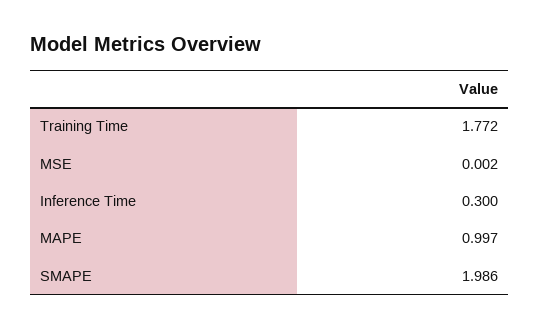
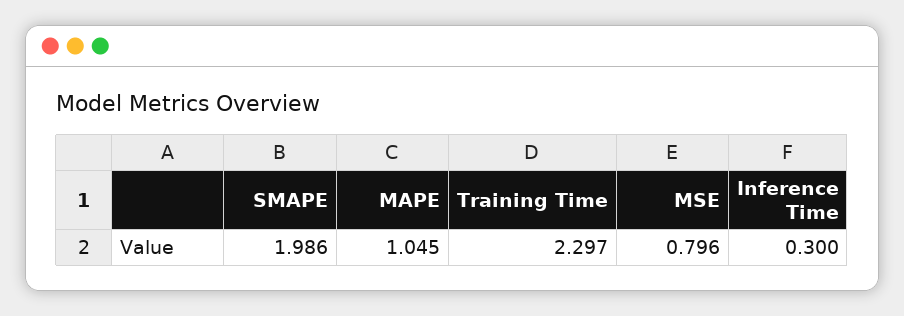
  {
-   "Training Time": 1.772,
+   "Training Time": 2.297,
-   "MSE": 0.002,
+   "MSE": 0.796,
    "Inference Time": 0.3,
-   "MAPE": 0.997,
+   "MAPE": 1.045,
    "SMAPE": 1.986
  }

